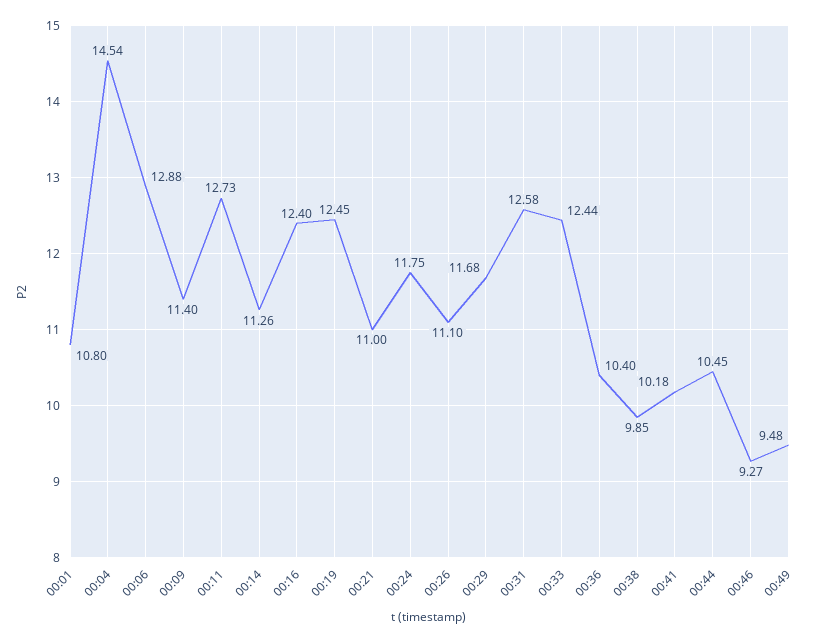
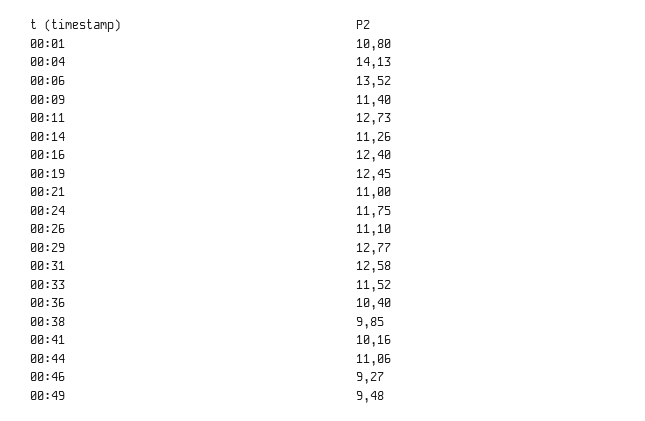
  {
    "00:01": 10.8,
-   "00:04": 14.54,
+   "00:04": 14.13,
-   "00:06": 12.88,
+   "00:06": 13.52,
    "00:09": 11.4,
    "00:11": 12.73,
    "00:14": 11.26,
    "00:16": 12.4,
    "00:19": 12.45,
    "00:21": 11,
    "00:24": 11.75,
    "00:26": 11.1,
-   "00:29": 11.68,
+   "00:29": 12.77,
    "00:31": 12.58,
-   "00:33": 12.44,
+   "00:33": 11.52,
    "00:36": 10.4,
    "00:38": 9.85,
-   "00:41": 10.18,
+   "00:41": 10.16,
-   "00:44": 10.45,
+   "00:44": 11.06,
    "00:46": 9.27,
    "00:49": 9.48
  }

